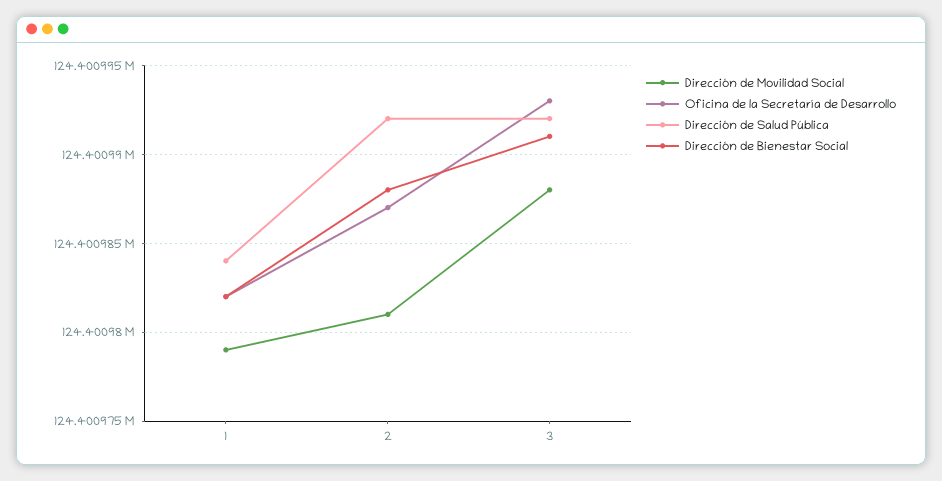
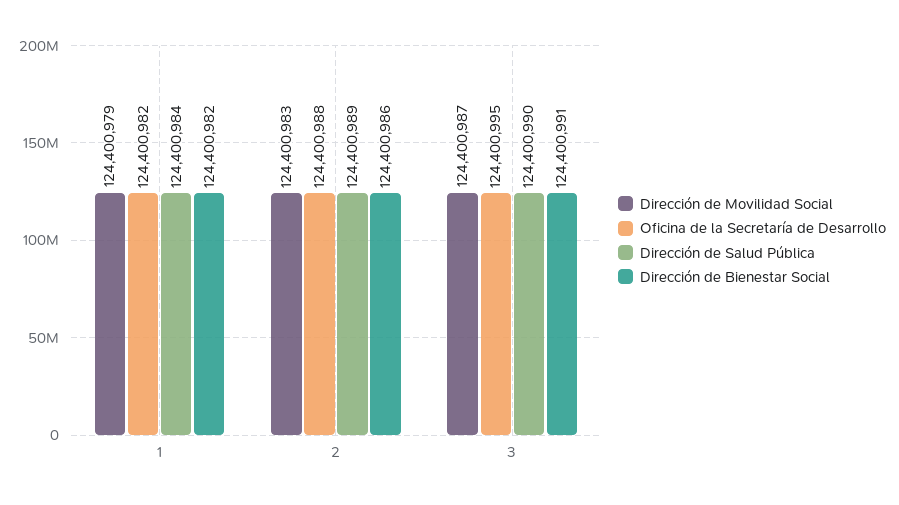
  {
    "Dirección de Movilidad Social": {
      "1": 124400979,
-     "2": 124400981,
+     "2": 124400983,
-     "3": 124400988
+     "3": 124400987
    },
    "Oficina de la Secretaría de Desarrollo": {
      "1": 124400982,
-     "2": 124400987,
+     "2": 124400988,
-     "3": 124400993
+     "3": 124400995
    },
    "Dirección de Salud Pública": {
      "1": 124400984,
-     "2": 124400992,
+     "2": 124400989,
-     "3": 124400992
+     "3": 124400990
    },
    "Dirección de Bienestar Social": {
      "1": 124400982,
-     "2": 124400988,
+     "2": 124400986,
      "3": 124400991
    }
  }

